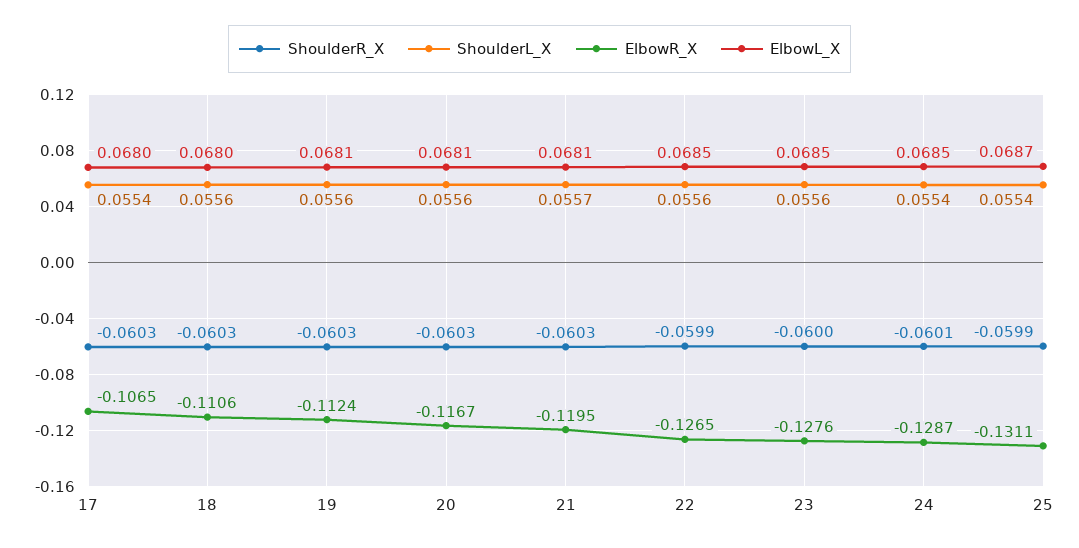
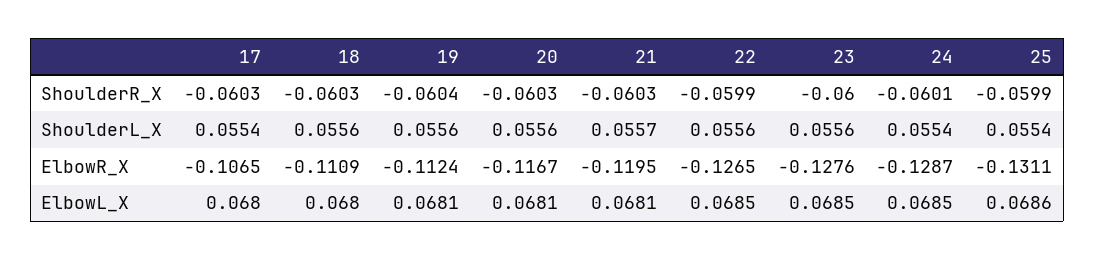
  {
    "ShoulderR_X": {
      "17": -0.0603,
      "18": -0.0603,
-     "19": -0.0603,
+     "19": -0.0604,
      "20": -0.0603,
      "21": -0.0603,
      "22": -0.0599,
      "23": -0.06,
      "24": -0.0601,
      "25": -0.0599
    },
    "ShoulderL_X": {
      "17": 0.0554,
      "18": 0.0556,
      "19": 0.0556,
      "20": 0.0556,
      "21": 0.0557,
      "22": 0.0556,
      "23": 0.0556,
      "24": 0.0554,
      "25": 0.0554
    },
    "ElbowR_X": {
      "17": -0.1065,
-     "18": -0.1106,
+     "18": -0.1109,
      "19": -0.1124,
      "20": -0.1167,
      "21": -0.1195,
      "22": -0.1265,
      "23": -0.1276,
      "24": -0.1287,
      "25": -0.1311
    },
    "ElbowL_X": {
      "17": 0.068,
      "18": 0.068,
      "19": 0.0681,
      "20": 0.0681,
      "21": 0.0681,
      "22": 0.0685,
      "23": 0.0685,
      "24": 0.0685,
-     "25": 0.0687
+     "25": 0.0686
    }
  }

